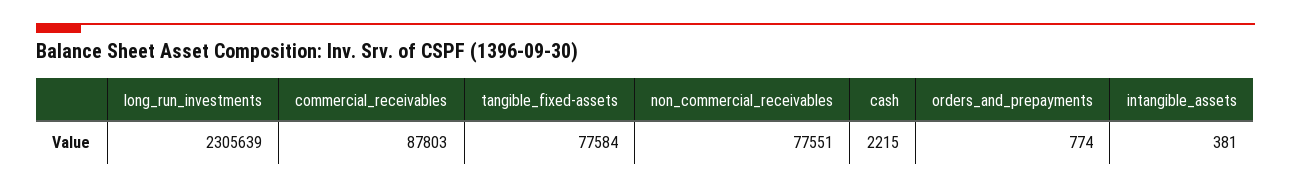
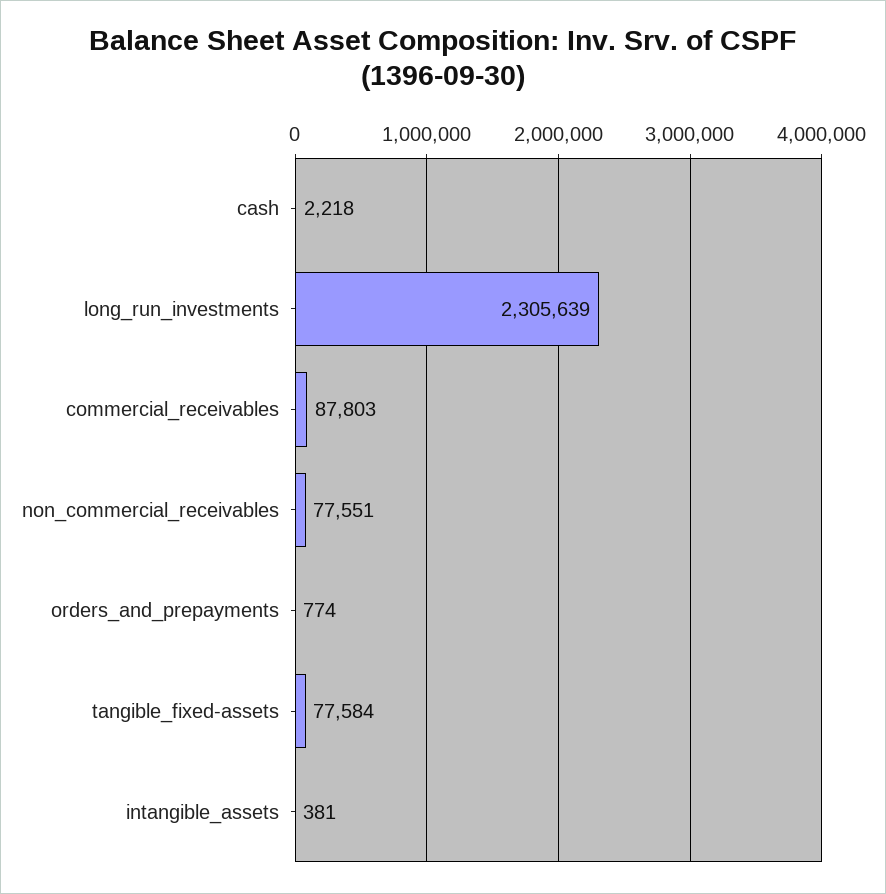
  {
    "long_run_investments": 2305639,
    "commercial_receivables": 87803,
    "tangible_fixed-assets": 77584,
    "non_commercial_receivables": 77551,
-   "cash": 2215,
+   "cash": 2218,
    "orders_and_prepayments": 774,
    "intangible_assets": 381
  }

